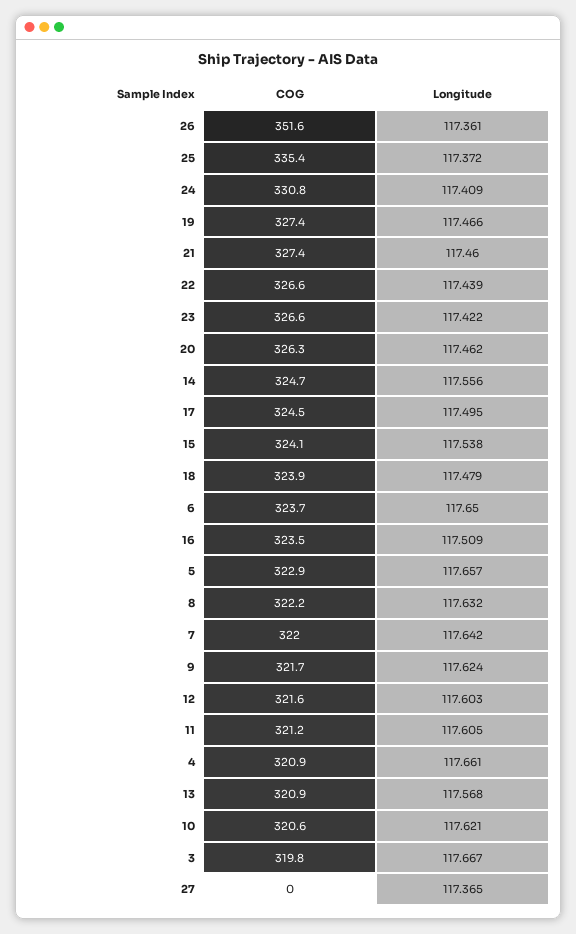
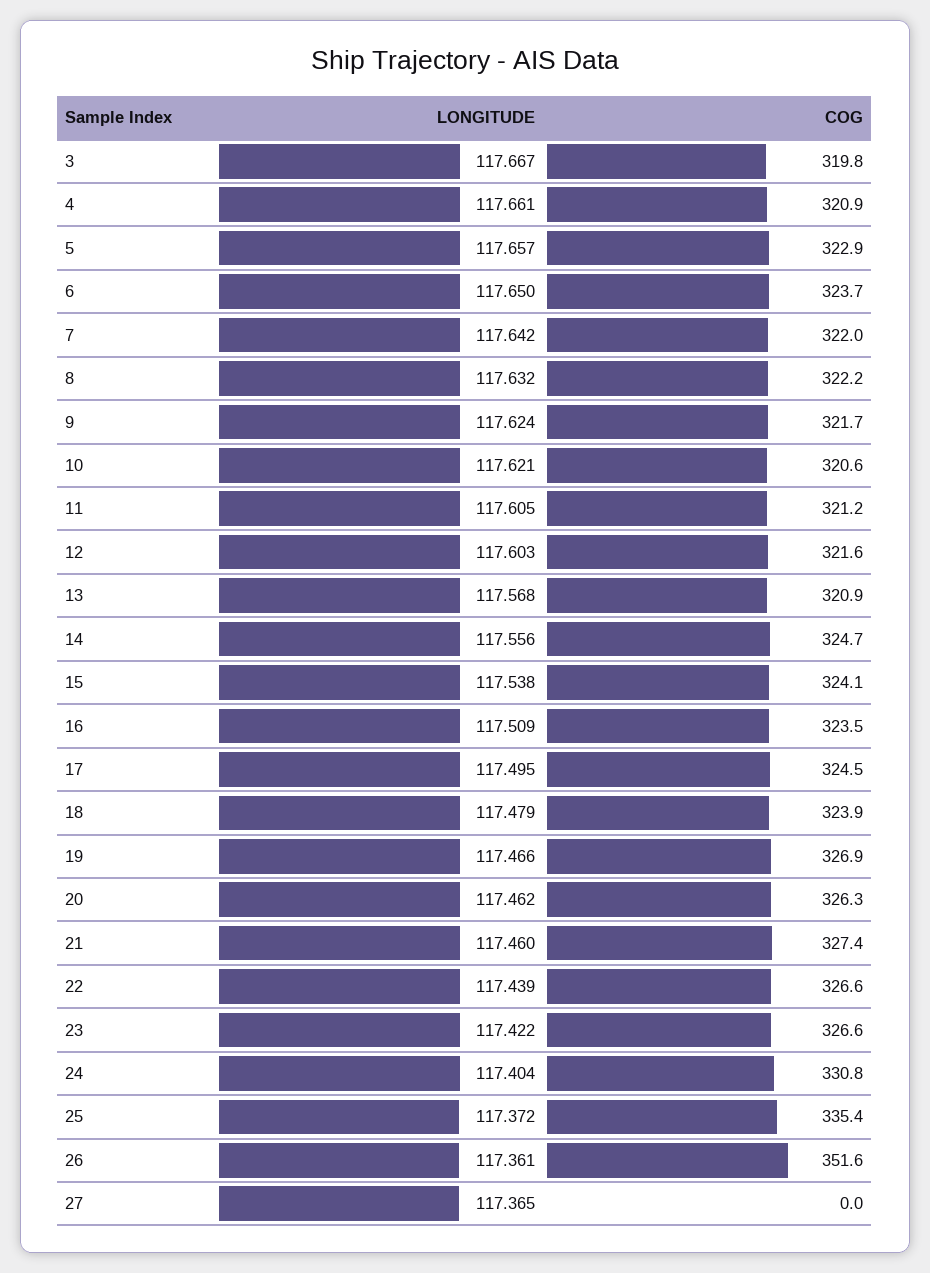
  {
    "COG": {
      "26": 351.6,
      "25": 335.4,
      "24": 330.8,
-     "19": 327.4,
+     "19": 326.9,
      "21": 327.4,
      "22": 326.6,
      "23": 326.6,
      "20": 326.3,
      "14": 324.7,
      "17": 324.5,
      "15": 324.1,
      "18": 323.9,
      "6": 323.7,
      "16": 323.5,
      "5": 322.9,
      "8": 322.2,
      "7": 322,
      "9": 321.7,
      "12": 321.6,
      "11": 321.2,
      "4": 320.9,
      "13": 320.9,
      "10": 320.6,
      "3": 319.8,
      "27": 0
    },
    "Longitude": {
      "26": 117.361,
      "25": 117.372,
-     "24": 117.409,
+     "24": 117.404,
      "19": 117.466,
      "21": 117.46,
      "22": 117.439,
      "23": 117.422,
      "20": 117.462,
      "14": 117.556,
      "17": 117.495,
      "15": 117.538,
      "18": 117.479,
      "6": 117.65,
      "16": 117.509,
      "5": 117.657,
      "8": 117.632,
      "7": 117.642,
      "9": 117.624,
      "12": 117.603,
      "11": 117.605,
      "4": 117.661,
      "13": 117.568,
      "10": 117.621,
      "3": 117.667,
      "27": 117.365
    }
  }

